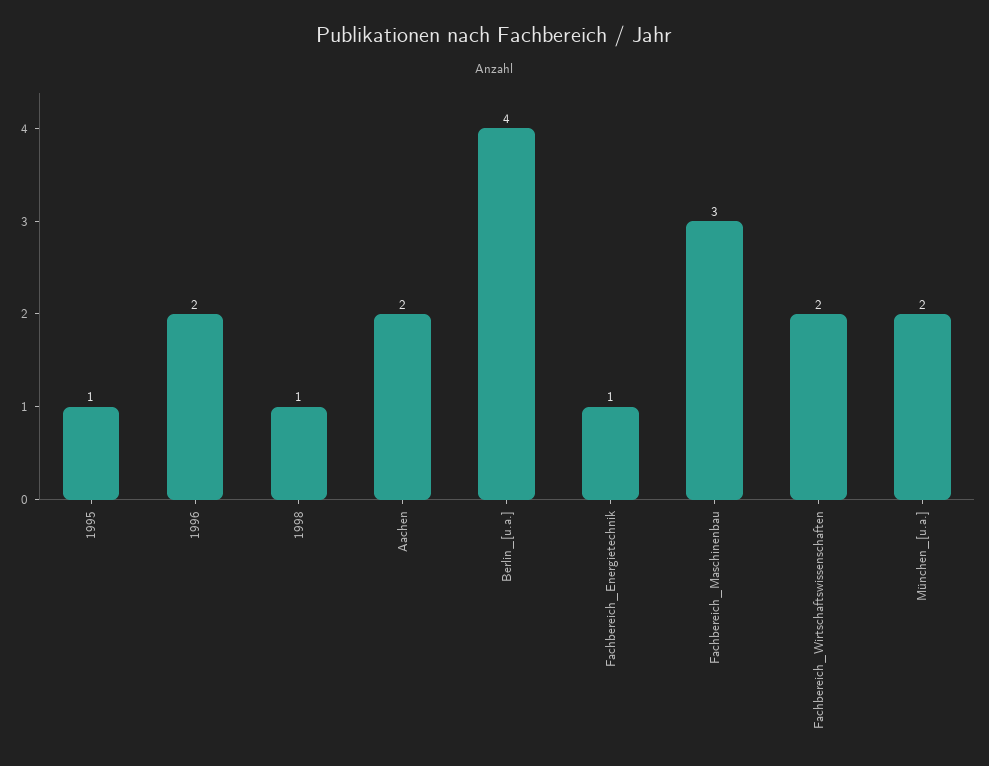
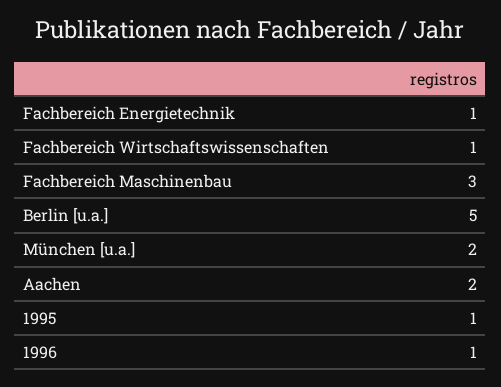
  {
    "1995": 1,
-   "1996": 2,
+   "1996": 1,
-   "1998": 1,
    "Aachen": 2,
-   "Berlin_[u.a.]": 4,
+   "Berlin_[u.a.]": 5,
    "Fachbereich_Energietechnik": 1,
    "Fachbereich_Maschinenbau": 3,
-   "Fachbereich_Wirtschaftswissenschaften": 2,
+   "Fachbereich_Wirtschaftswissenschaften": 1,
    "München_[u.a.]": 2
  }

